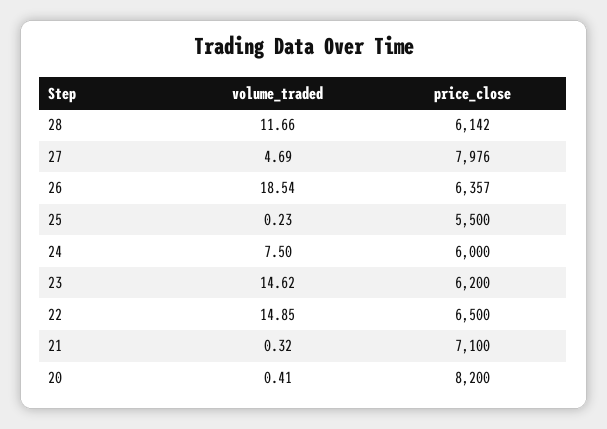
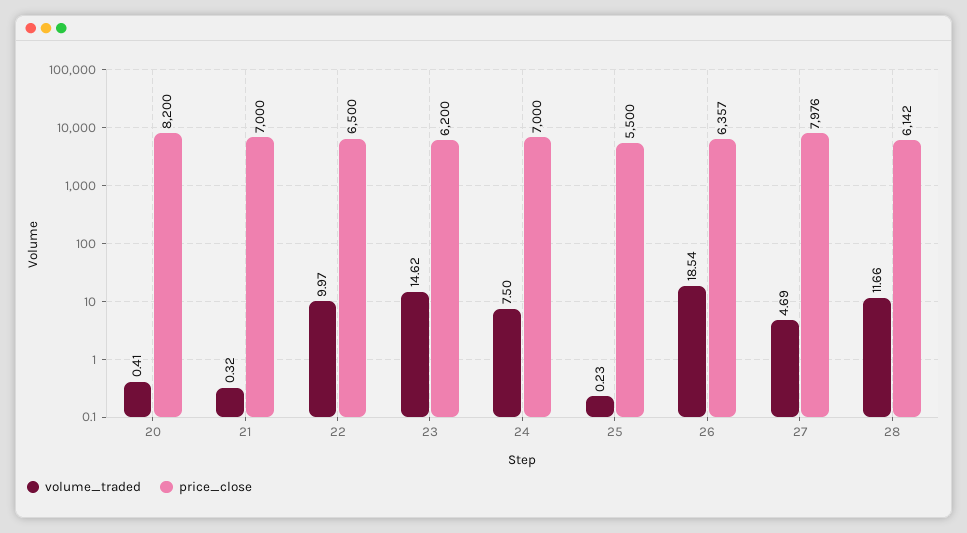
  {
    "volume_traded": {
      "28": 11.66,
      "27": 4.69,
      "26": 18.54,
      "25": 0.23,
      "24": 7.5,
      "23": 14.62,
-     "22": 14.85,
+     "22": 9.97,
      "21": 0.32,
      "20": 0.41
    },
    "price_close": {
      "28": 6142,
      "27": 7976,
      "26": 6357,
      "25": 5500,
-     "24": 6000,
+     "24": 7000,
      "23": 6200,
      "22": 6500,
-     "21": 7100,
+     "21": 7000,
      "20": 8200
    }
  }

